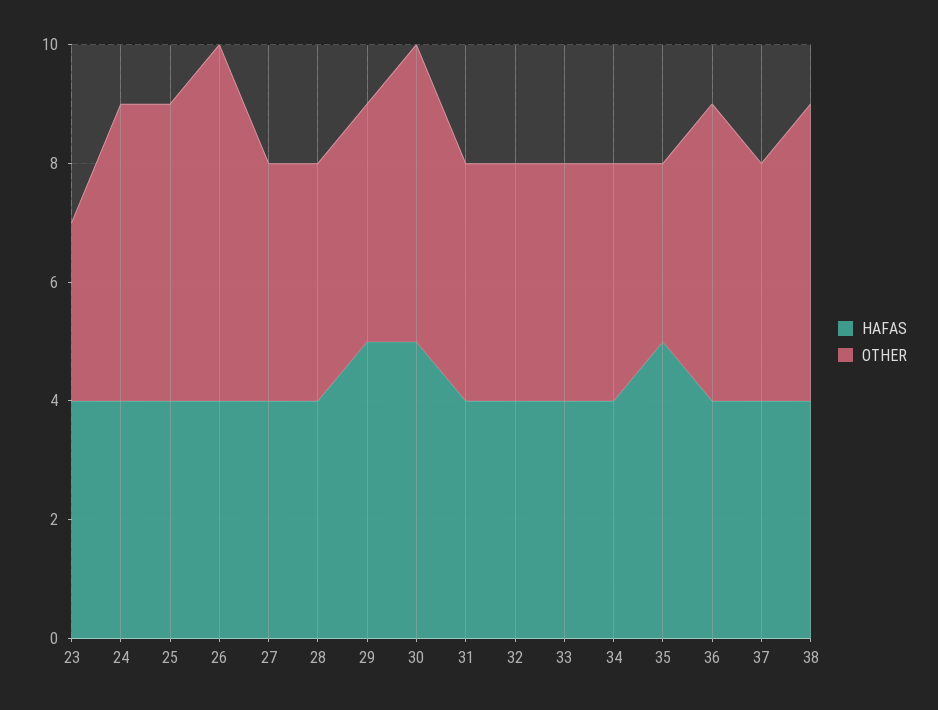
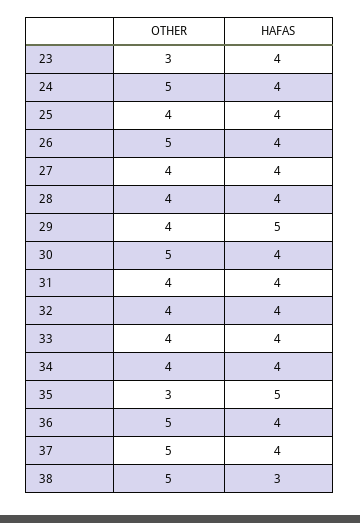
  {
    "HAFAS": {
      "23": 4,
      "24": 4,
      "25": 4,
      "26": 4,
      "27": 4,
      "28": 4,
      "29": 5,
-     "30": 5,
+     "30": 4,
      "31": 4,
      "32": 4,
      "33": 4,
      "34": 4,
      "35": 5,
      "36": 4,
      "37": 4,
-     "38": 4
+     "38": 3
    },
    "OTHER": {
      "23": 3,
      "24": 5,
-     "25": 5,
+     "25": 4,
-     "26": 6,
+     "26": 5,
      "27": 4,
      "28": 4,
      "29": 4,
      "30": 5,
      "31": 4,
      "32": 4,
      "33": 4,
      "34": 4,
      "35": 3,
      "36": 5,
-     "37": 4,
+     "37": 5,
      "38": 5
    }
  }

